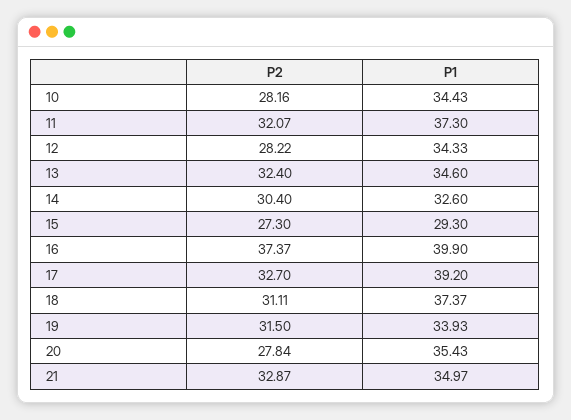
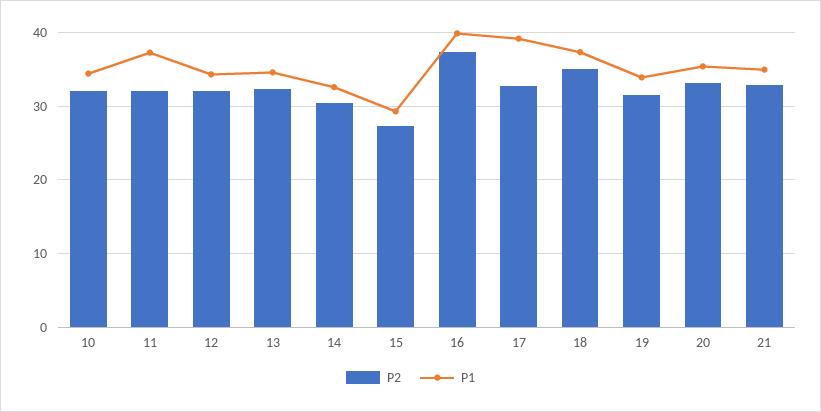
  {
    "P2": {
-     "10": 28.16,
+     "10": 32,
      "11": 32.07,
-     "12": 28.22,
+     "12": 32,
      "13": 32.4,
      "14": 30.4,
      "15": 27.3,
      "16": 37.37,
      "17": 32.7,
-     "18": 31.11,
+     "18": 35,
      "19": 31.5,
-     "20": 27.84,
+     "20": 33,
      "21": 32.87
    },
    "P1": {
      "10": 34.43,
      "11": 37.3,
      "12": 34.33,
      "13": 34.6,
      "14": 32.6,
      "15": 29.3,
      "16": 39.9,
      "17": 39.2,
      "18": 37.37,
      "19": 33.93,
      "20": 35.43,
      "21": 34.97
    }
  }

